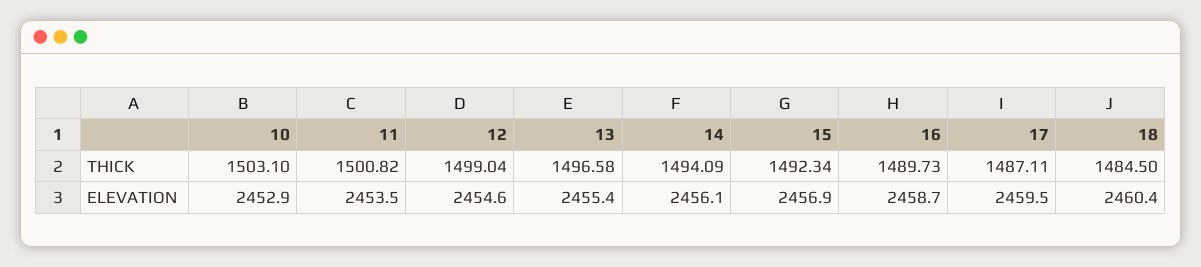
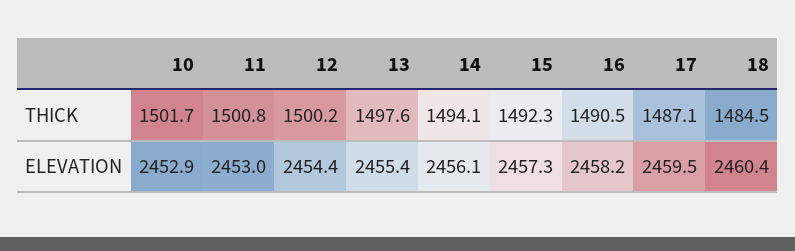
  {
    "10": {
-     "THICK": 1503.1,
+     "THICK": 1501.7,
      "ELEVATION": 2452.9
    },
    "11": {
      "THICK": 1500.82,
-     "ELEVATION": 2453.5
+     "ELEVATION": 2453
    },
    "12": {
-     "THICK": 1499.04,
+     "THICK": 1500.2,
-     "ELEVATION": 2454.6
+     "ELEVATION": 2454.4
    },
    "13": {
-     "THICK": 1496.58,
+     "THICK": 1497.6,
      "ELEVATION": 2455.4
    },
    "14": {
      "THICK": 1494.09,
      "ELEVATION": 2456.1
    },
    "15": {
      "THICK": 1492.34,
-     "ELEVATION": 2456.9
+     "ELEVATION": 2457.3
    },
    "16": {
-     "THICK": 1489.73,
+     "THICK": 1490.5,
-     "ELEVATION": 2458.7
+     "ELEVATION": 2458.2
    },
    "17": {
      "THICK": 1487.11,
      "ELEVATION": 2459.5
    },
    "18": {
      "THICK": 1484.5,
      "ELEVATION": 2460.4
    }
  }

